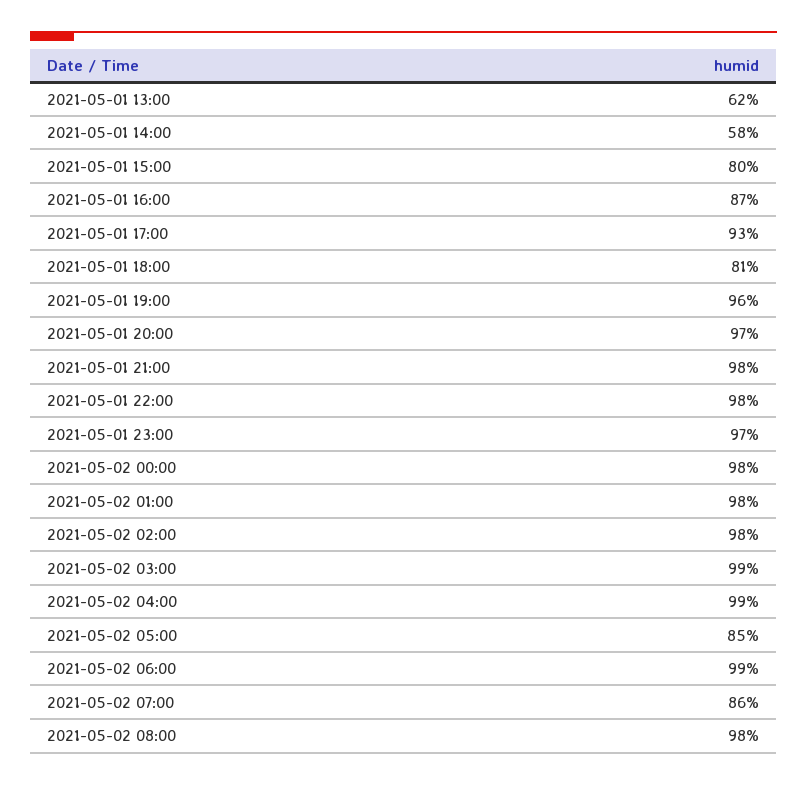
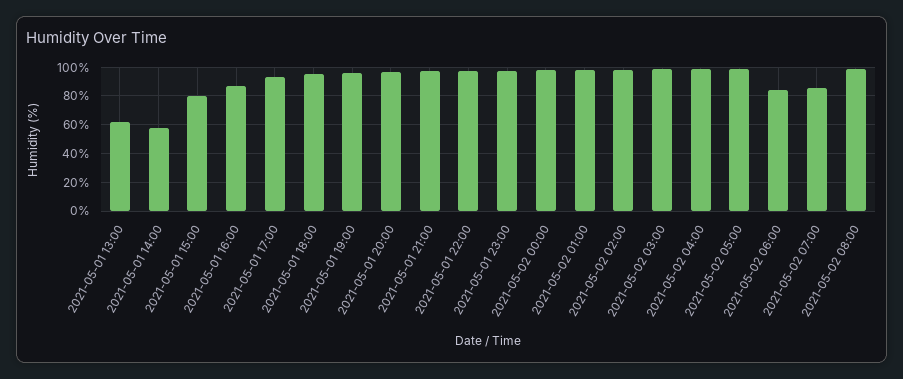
  {
    "2021-05-01 13:00": 62,
    "2021-05-01 14:00": 58,
    "2021-05-01 15:00": 80,
    "2021-05-01 16:00": 87,
    "2021-05-01 17:00": 93,
-   "2021-05-01 18:00": 81,
+   "2021-05-01 18:00": 95,
    "2021-05-01 19:00": 96,
    "2021-05-01 20:00": 97,
    "2021-05-01 21:00": 98,
    "2021-05-01 22:00": 98,
    "2021-05-01 23:00": 97,
    "2021-05-02 00:00": 98,
    "2021-05-02 01:00": 98,
    "2021-05-02 02:00": 98,
    "2021-05-02 03:00": 99,
    "2021-05-02 04:00": 99,
-   "2021-05-02 05:00": 85,
+   "2021-05-02 05:00": 100,
-   "2021-05-02 06:00": 99,
+   "2021-05-02 06:00": 85,
    "2021-05-02 07:00": 86,
    "2021-05-02 08:00": 98
  }

